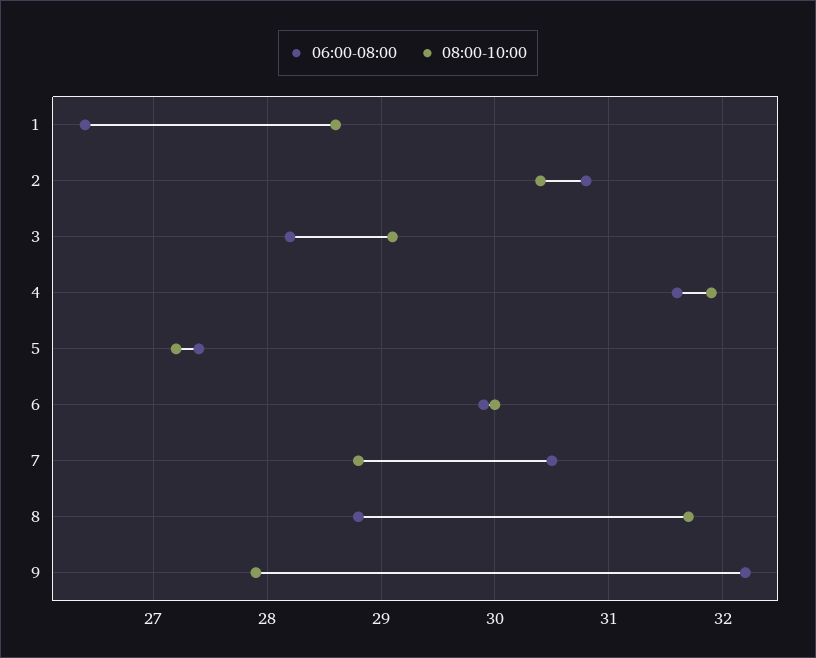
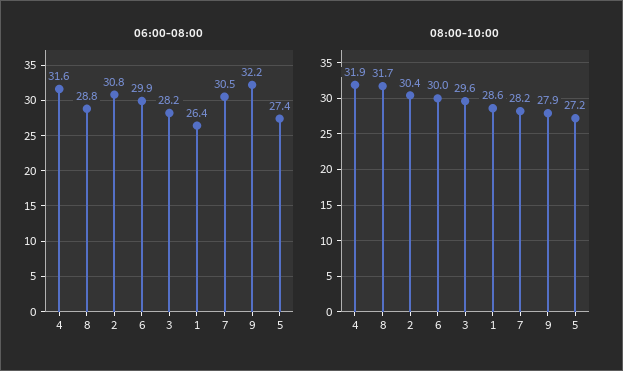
  {
    "06:00-08:00": {
      "1": 26.4,
      "2": 30.8,
      "3": 28.2,
      "4": 31.6,
      "5": 27.4,
      "6": 29.9,
      "7": 30.5,
      "8": 28.8,
      "9": 32.2
    },
    "08:00-10:00": {
      "1": 28.6,
      "2": 30.4,
-     "3": 29.1,
+     "3": 29.6,
      "4": 31.9,
      "5": 27.2,
      "6": 30,
-     "7": 28.8,
+     "7": 28.2,
      "8": 31.7,
      "9": 27.9
    }
  }

